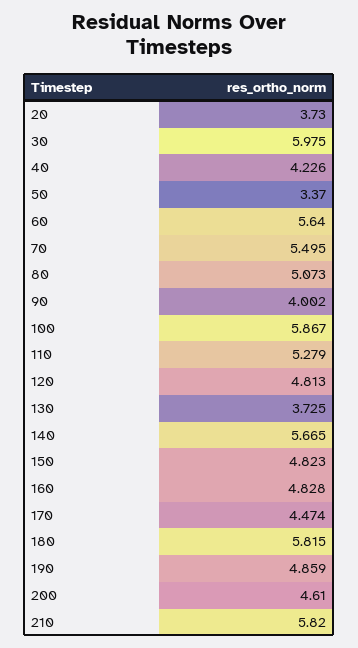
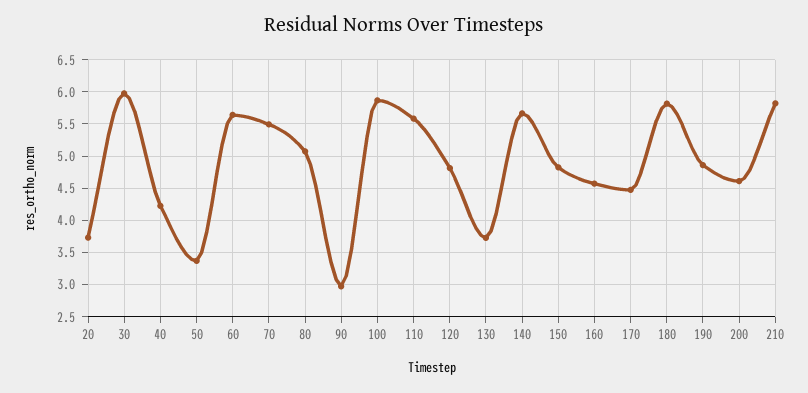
  {
    "20": 3.73,
    "30": 5.975,
    "40": 4.226,
    "50": 3.37,
    "60": 5.64,
    "70": 5.495,
    "80": 5.073,
-   "90": 4.002,
+   "90": 3,
    "100": 5.867,
-   "110": 5.279,
+   "110": 5.6,
    "120": 4.813,
    "130": 3.725,
    "140": 5.665,
    "150": 4.823,
-   "160": 4.828,
+   "160": 4.6,
    "170": 4.474,
    "180": 5.815,
    "190": 4.859,
    "200": 4.61,
    "210": 5.82
  }

